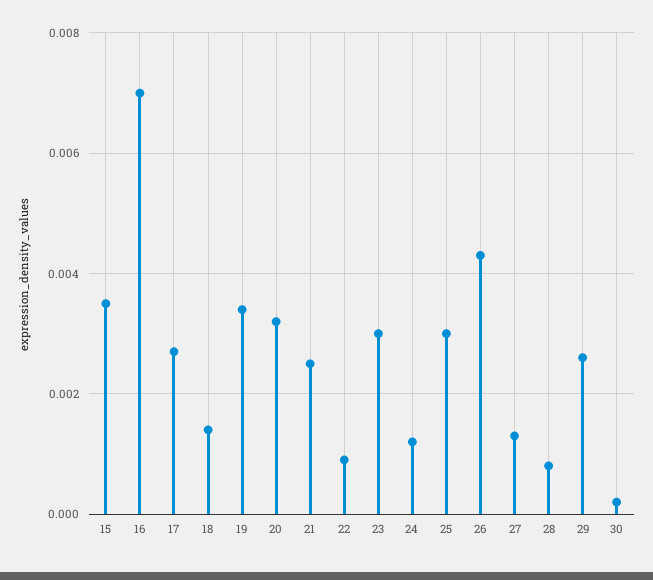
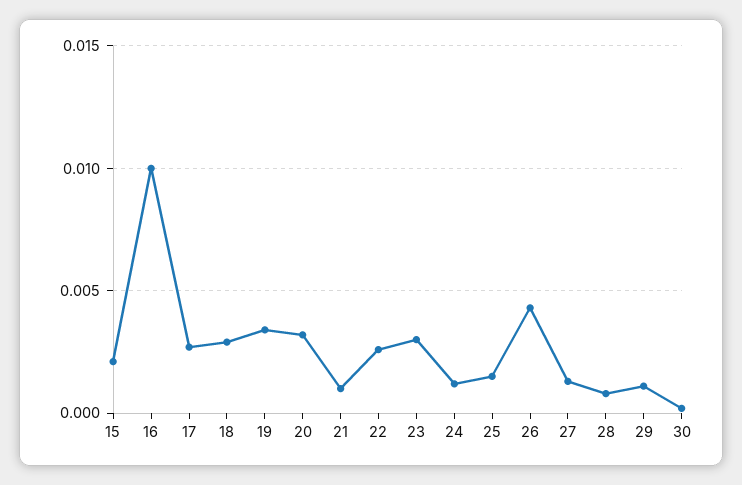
  {
-   "15": 0.0035,
+   "15": 0.002,
-   "16": 0.007,
+   "16": 0.01,
    "17": 0.0025,
-   "18": 0.0015,
+   "18": 0.003,
    "19": 0.0035,
    "20": 0.003,
-   "21": 0.0025,
+   "21": 0.001,
-   "22": 0.001,
+   "22": 0.0025,
    "23": 0.003,
    "24": 0.001,
-   "25": 0.003,
+   "25": 0.0015,
    "26": 0.0045,
    "27": 0.0015,
    "28": 0.001,
-   "29": 0.0025,
+   "29": 0.001,
    "30": 0
  }

